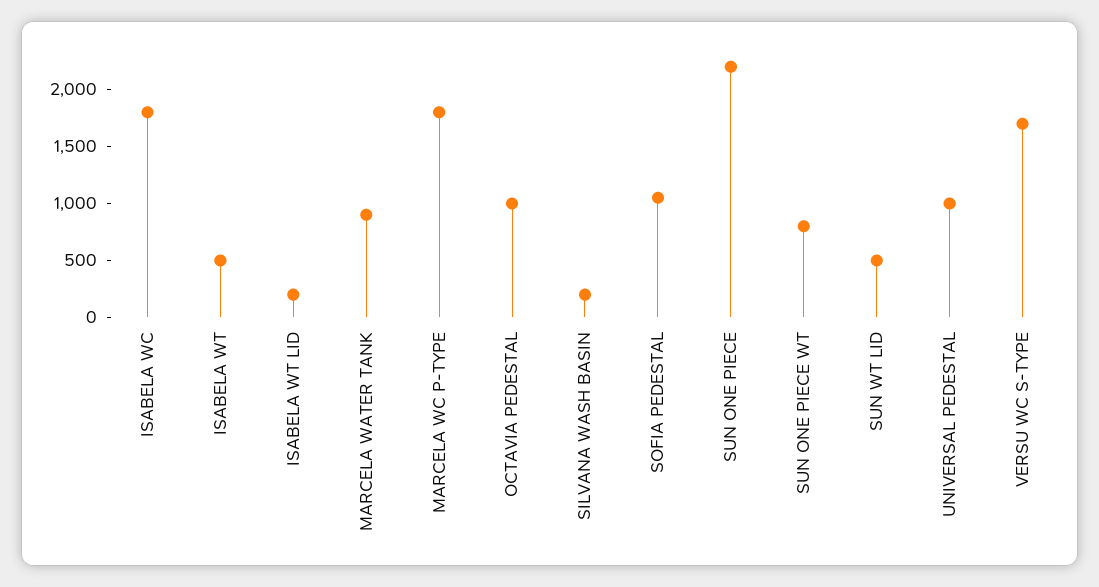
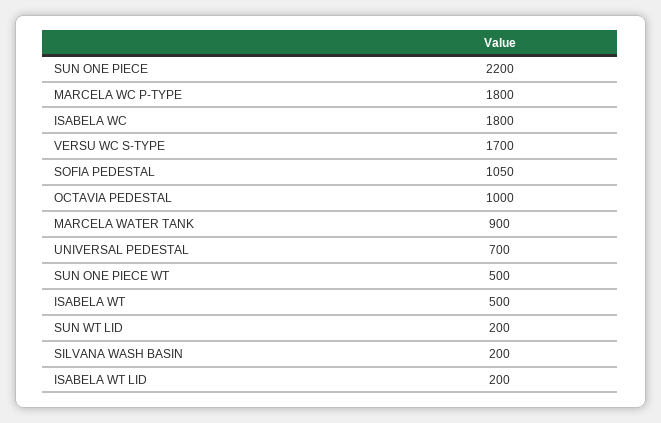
  {
    "ISABELA WC": 1800,
    "ISABELA WT": 500,
    "ISABELA WT LID": 200,
    "MARCELA WATER TANK": 900,
    "MARCELA WC P-TYPE": 1800,
    "OCTAVIA PEDESTAL": 1000,
    "SILVANA WASH BASIN": 200,
    "SOFIA PEDESTAL": 1050,
    "SUN ONE PIECE": 2200,
-   "SUN ONE PIECE WT": 800,
+   "SUN ONE PIECE WT": 500,
-   "SUN WT LID": 500,
+   "SUN WT LID": 200,
-   "UNIVERSAL PEDESTAL": 1000,
+   "UNIVERSAL PEDESTAL": 700,
    "VERSU WC S-TYPE": 1700
  }

